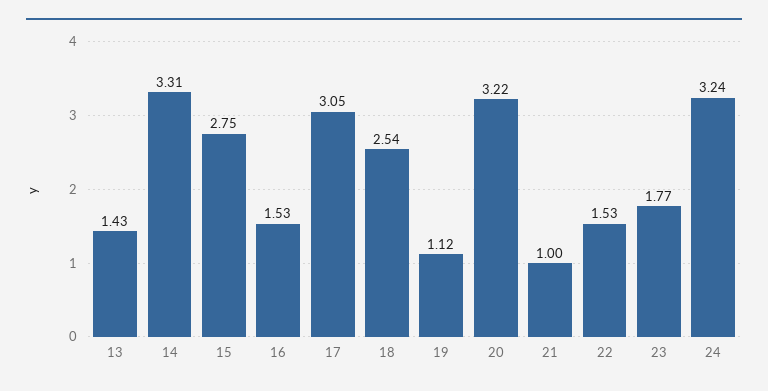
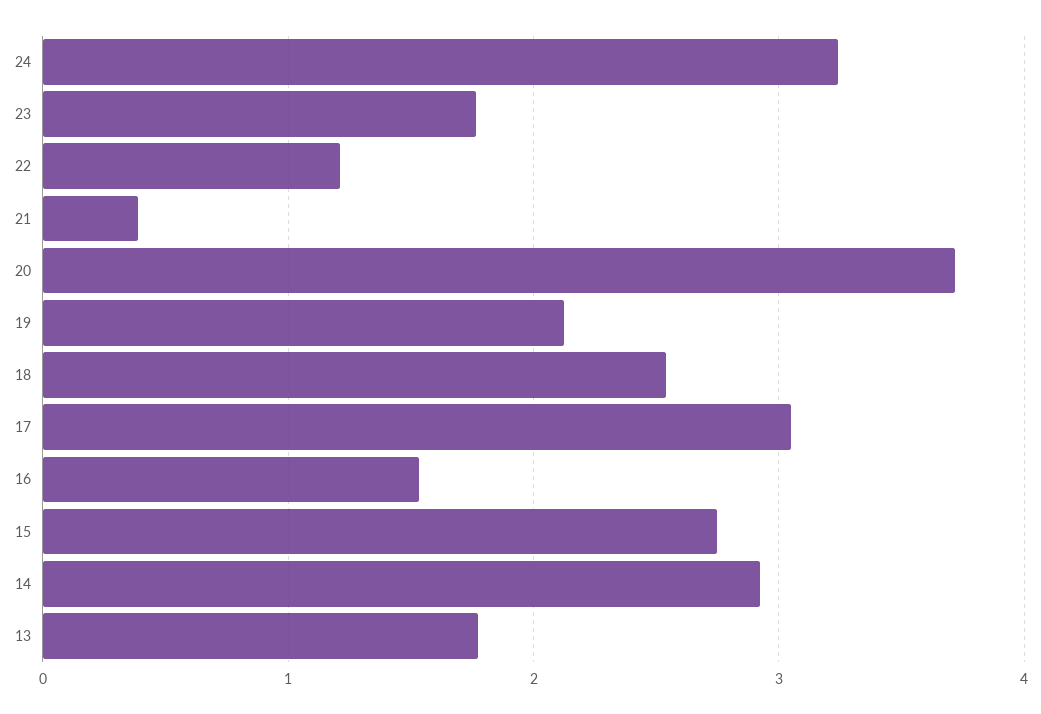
  {
-   "13": 1.43,
+   "13": 1.8,
-   "14": 3.31,
+   "14": 2.9,
    "15": 2.75,
    "16": 1.53,
    "17": 3.05,
    "18": 2.54,
-   "19": 1.12,
+   "19": 2.1,
-   "20": 3.22,
+   "20": 3.7,
-   "21": 1,
+   "21": 0.4,
-   "22": 1.53,
+   "22": 1.2,
    "23": 1.77,
    "24": 3.24
  }

